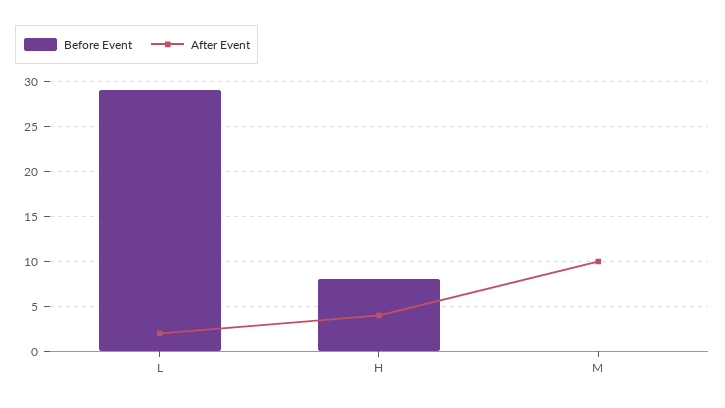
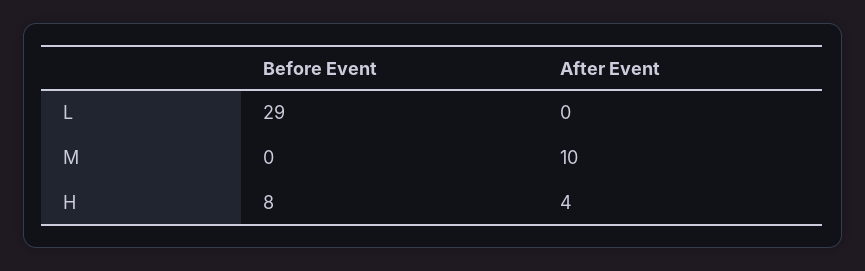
  {
    "Before Event": {
      "L": 29,
      "H": 8,
      "M": 0
    },
    "After Event": {
-     "L": 2,
+     "L": 0,
      "H": 4,
      "M": 10
    }
  }

